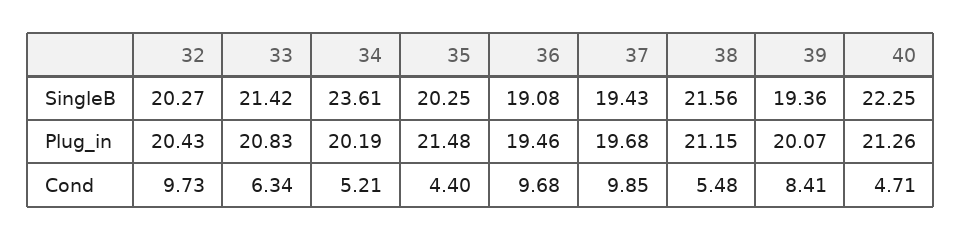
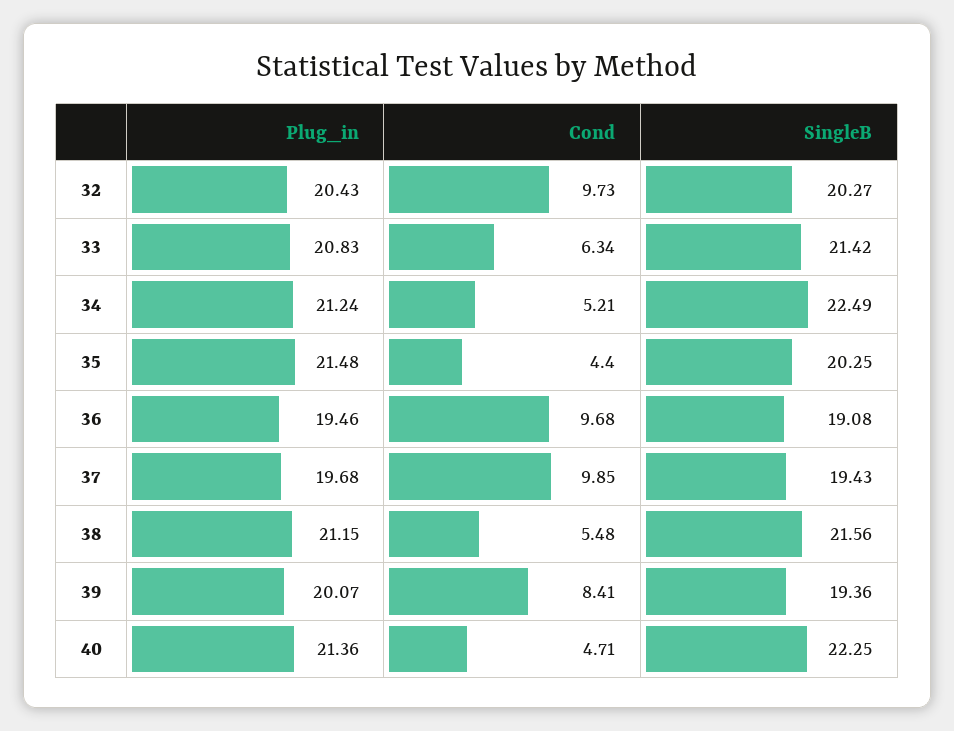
  {
    "32": {
      "SingleB": 20.27,
      "Plug_in": 20.43,
      "Cond": 9.73
    },
    "33": {
      "SingleB": 21.42,
      "Plug_in": 20.83,
      "Cond": 6.34
    },
    "34": {
-     "SingleB": 23.61,
+     "SingleB": 22.49,
-     "Plug_in": 20.19,
+     "Plug_in": 21.24,
      "Cond": 5.21
    },
    "35": {
      "SingleB": 20.25,
      "Plug_in": 21.48,
      "Cond": 4.4
    },
    "36": {
      "SingleB": 19.08,
      "Plug_in": 19.46,
      "Cond": 9.68
    },
    "37": {
      "SingleB": 19.43,
      "Plug_in": 19.68,
      "Cond": 9.85
    },
    "38": {
      "SingleB": 21.56,
      "Plug_in": 21.15,
      "Cond": 5.48
    },
    "39": {
      "SingleB": 19.36,
      "Plug_in": 20.07,
      "Cond": 8.41
    },
    "40": {
      "SingleB": 22.25,
-     "Plug_in": 21.26,
+     "Plug_in": 21.36,
      "Cond": 4.71
    }
  }

